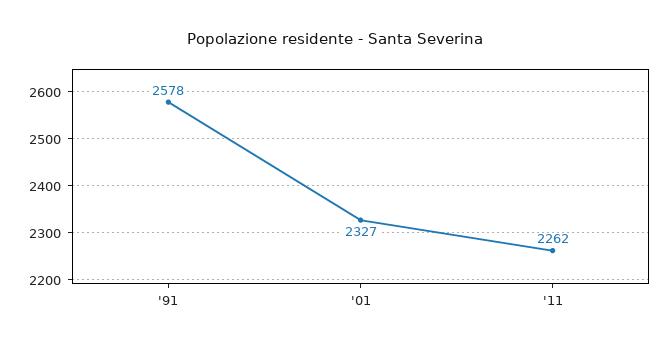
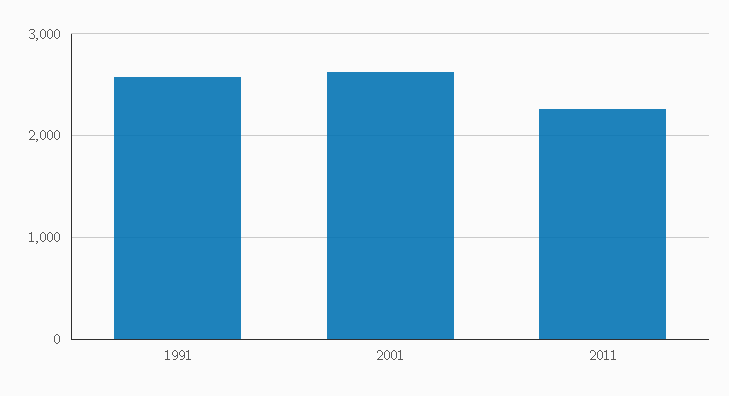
  {
    "'91": 2578,
-   "'01": 2327,
+   "'01": 2600,
    "'11": 2262
  }

